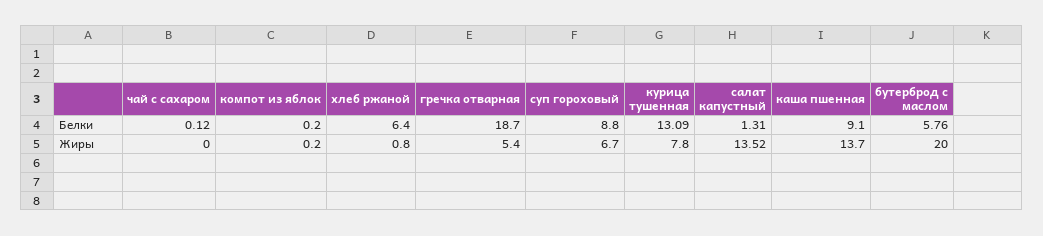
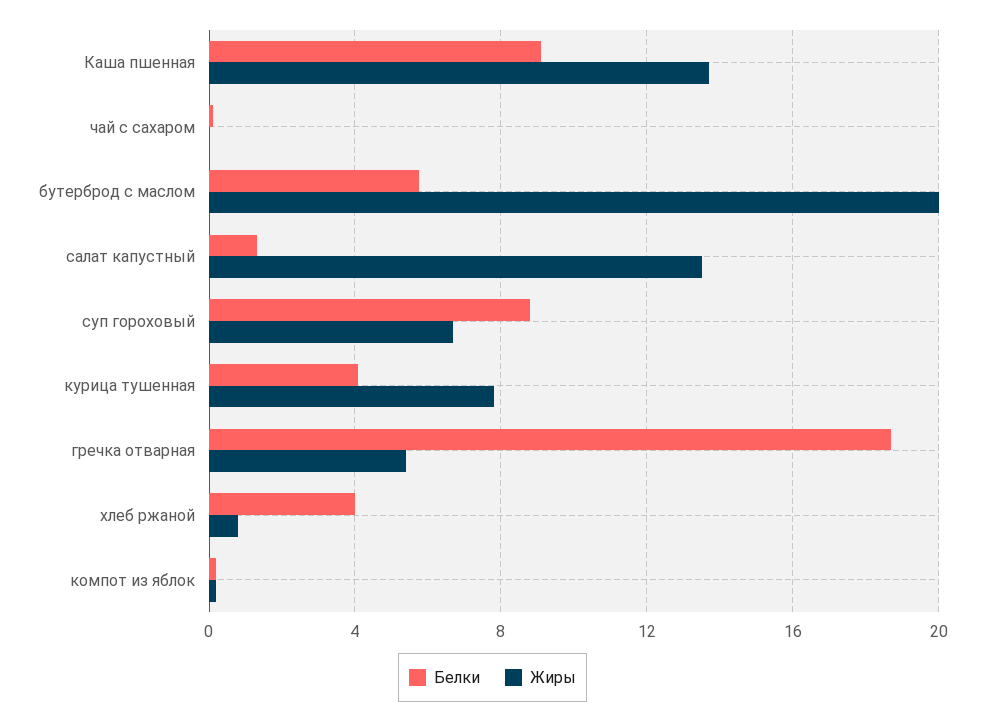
  {
    "Белки": {
      "чай с сахаром": 0.12,
      "компот из яблок": 0.2,
-     "хлеб ржаной": 6.4,
+     "хлеб ржаной": 4,
      "гречка отварная": 18.7,
      "суп гороховый": 8.8,
-     "курица тушенная": 13.09,
+     "курица тушенная": 4,
      "салат капустный": 1.31,
      "каша пшенная": 9.1,
      "бутерброд с маслом": 5.76
    },
    "Жиры": {
      "чай с сахаром": 0,
      "компот из яблок": 0.2,
      "хлеб ржаной": 0.8,
      "гречка отварная": 5.4,
      "суп гороховый": 6.7,
      "курица тушенная": 7.8,
      "салат капустный": 13.52,
      "каша пшенная": 13.7,
      "бутерброд с маслом": 20
    }
  }

